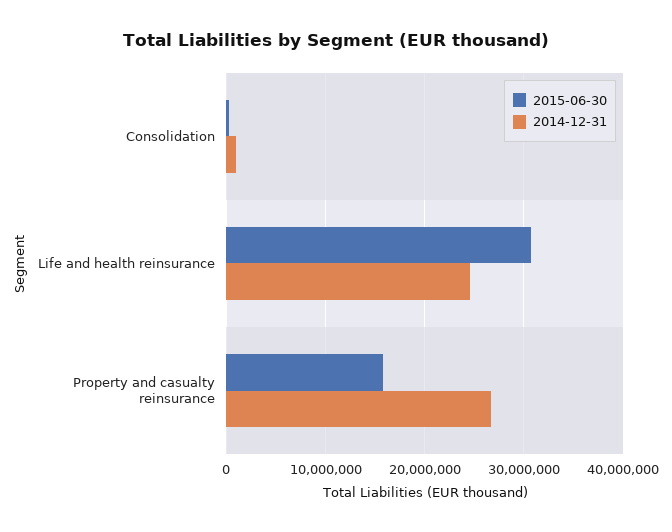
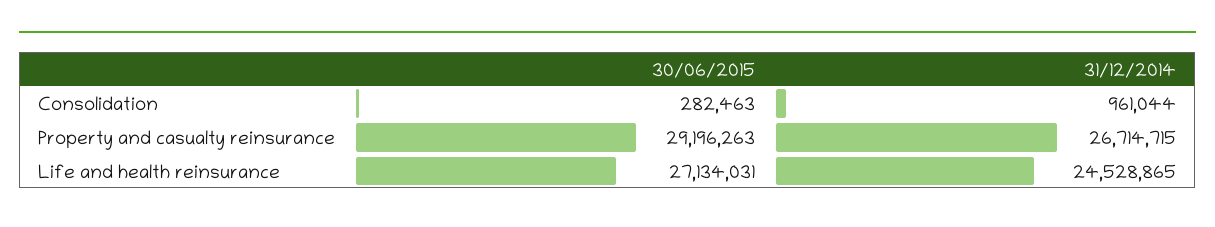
  {
    "2015-06-30": {
      "Consolidation": 282463,
-     "Life and health reinsurance": 31000000,
+     "Life and health reinsurance": 27134031,
-     "Property and casualty reinsurance": 16000000
+     "Property and casualty reinsurance": 29196263
    },
    "2014-12-31": {
      "Consolidation": 961044,
      "Life and health reinsurance": 24528865,
      "Property and casualty reinsurance": 26714715
    }
  }

